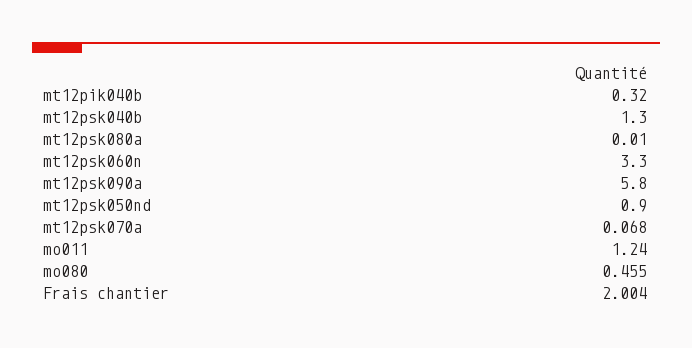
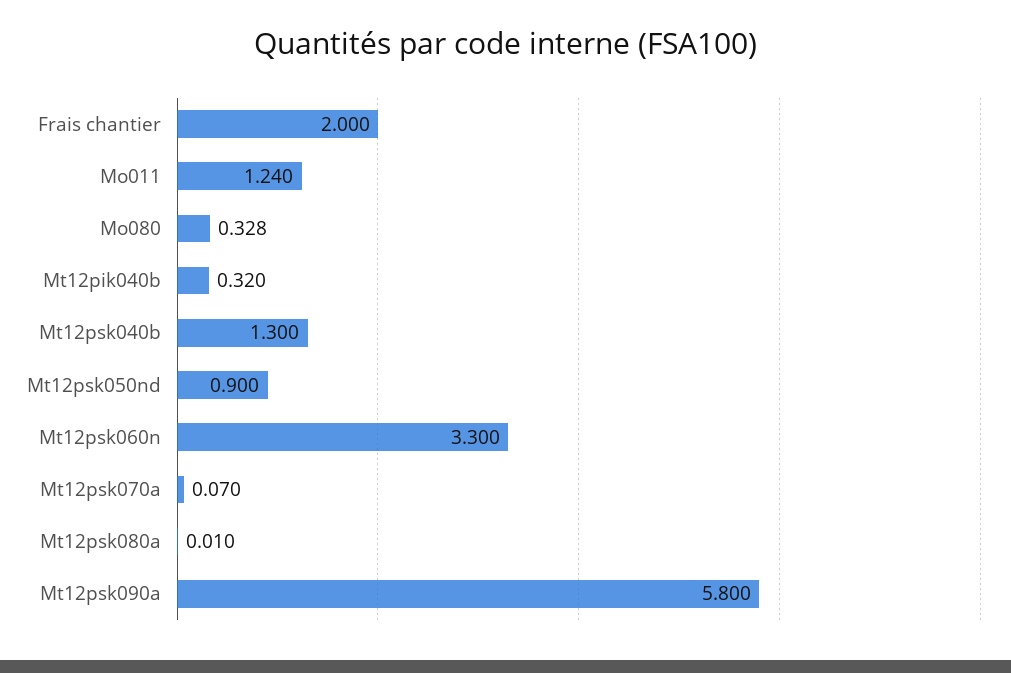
  {
    "mt12pik040b": 0.32,
    "mt12psk040b": 1.3,
    "mt12psk080a": 0.01,
    "mt12psk060n": 3.3,
    "mt12psk090a": 5.8,
    "mt12psk050nd": 0.9,
-   "mt12psk070a": 0.068,
+   "mt12psk070a": 0.07,
    "mo011": 1.24,
-   "mo080": 0.455,
+   "mo080": 0.328,
-   "Frais chantier": 2.004
+   "Frais chantier": 2
  }

